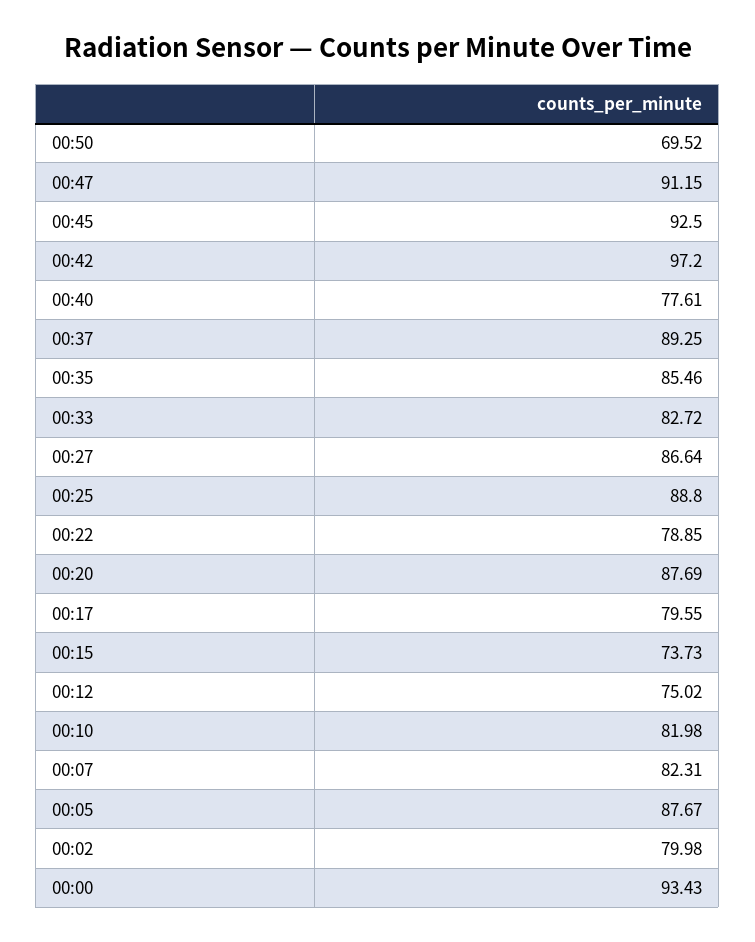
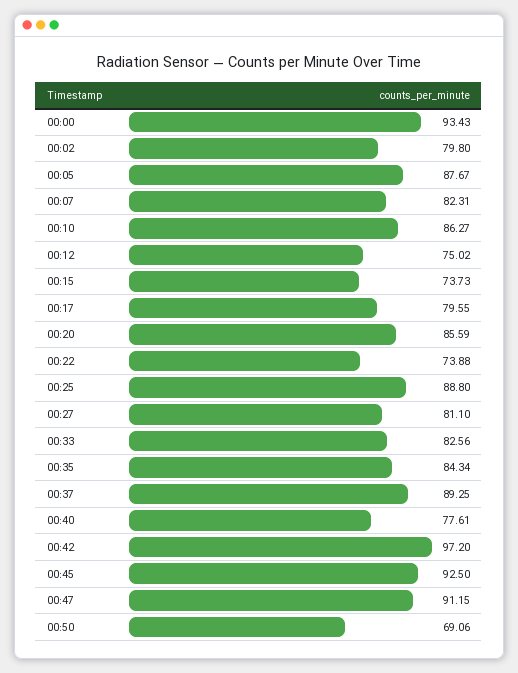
  {
-   "00:50": 69.52,
+   "00:50": 69.06,
    "00:47": 91.15,
    "00:45": 92.5,
    "00:42": 97.2,
    "00:40": 77.61,
    "00:37": 89.25,
-   "00:35": 85.46,
+   "00:35": 84.34,
-   "00:33": 82.72,
+   "00:33": 82.56,
-   "00:27": 86.64,
+   "00:27": 81.1,
    "00:25": 88.8,
-   "00:22": 78.85,
+   "00:22": 73.88,
-   "00:20": 87.69,
+   "00:20": 85.59,
    "00:17": 79.55,
    "00:15": 73.73,
    "00:12": 75.02,
-   "00:10": 81.98,
+   "00:10": 86.27,
    "00:07": 82.31,
    "00:05": 87.67,
-   "00:02": 79.98,
+   "00:02": 79.8,
    "00:00": 93.43
  }

